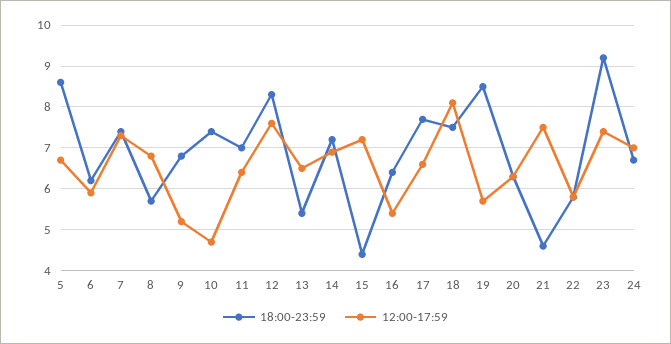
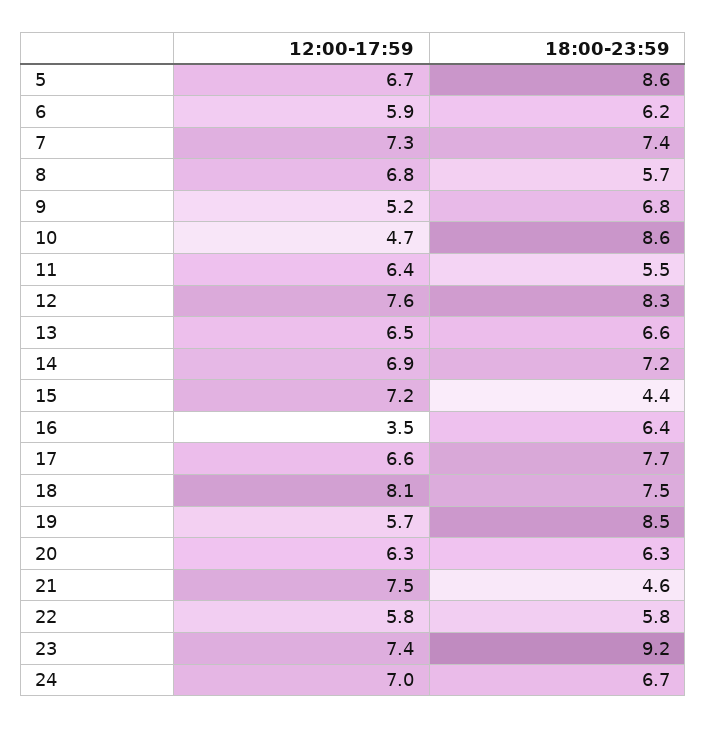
  {
    "18:00-23:59": {
      "5": 8.6,
      "6": 6.2,
      "7": 7.4,
      "8": 5.7,
      "9": 6.8,
-     "10": 7.5,
+     "10": 8.6,
-     "11": 7,
+     "11": 5.5,
      "12": 8.3,
-     "13": 5.5,
+     "13": 6.6,
      "14": 7.2,
      "15": 4.4,
      "16": 6.4,
      "17": 7.7,
      "18": 7.5,
      "19": 8.5,
      "20": 6.3,
      "21": 4.6,
      "22": 5.8,
      "23": 9.2,
      "24": 6.7
    },
    "12:00-17:59": {
      "5": 6.7,
      "6": 5.9,
      "7": 7.3,
      "8": 6.8,
      "9": 5.2,
      "10": 4.7,
      "11": 6.4,
      "12": 7.6,
      "13": 6.5,
      "14": 6.9,
      "15": 7.2,
-     "16": 5.5,
+     "16": 3.5,
      "17": 6.6,
      "18": 8.1,
      "19": 5.7,
      "20": 6.3,
      "21": 7.5,
      "22": 5.8,
      "23": 7.4,
      "24": 7
    }
  }

